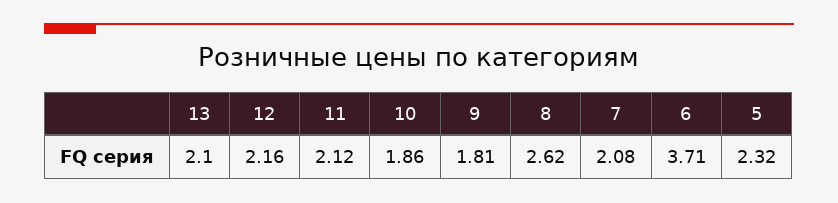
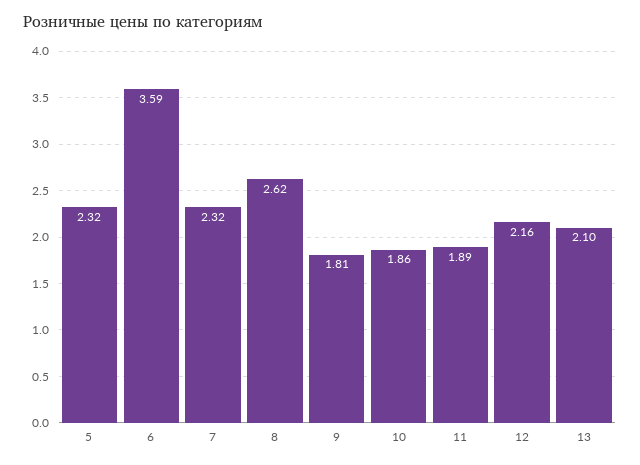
  {
    "13": 2.1,
    "12": 2.16,
-   "11": 2.12,
+   "11": 1.89,
    "10": 1.86,
    "9": 1.81,
    "8": 2.62,
-   "7": 2.08,
+   "7": 2.32,
-   "6": 3.71,
+   "6": 3.59,
    "5": 2.32
  }

